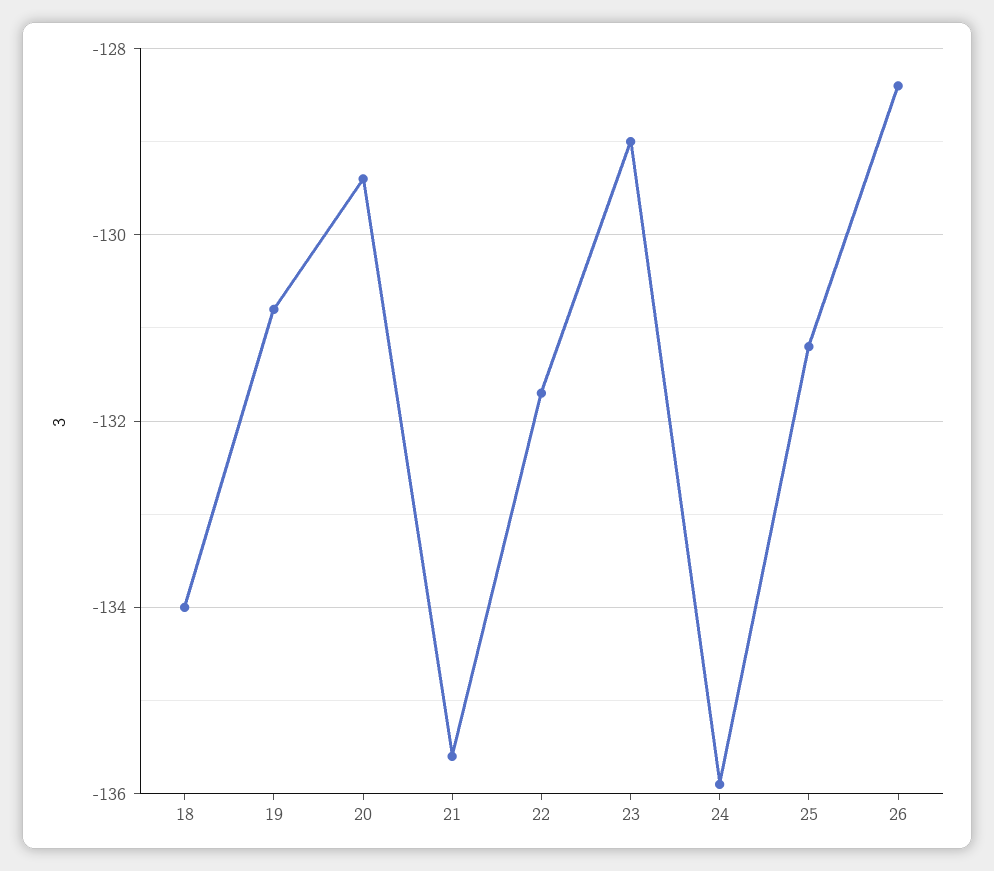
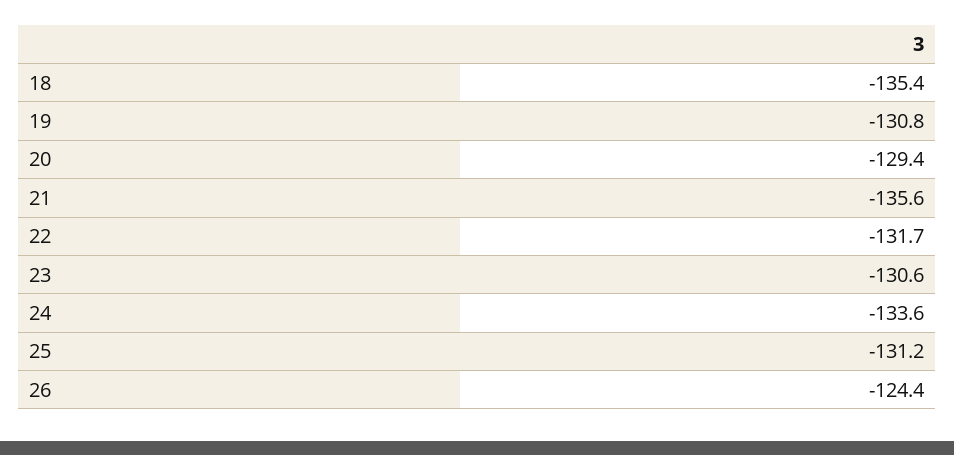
  {
-   "18": -134,
+   "18": -135.4,
    "19": -130.8,
    "20": -129.4,
    "21": -135.6,
    "22": -131.7,
-   "23": -129,
+   "23": -130.6,
-   "24": -136,
+   "24": -133.6,
    "25": -131.2,
-   "26": -128.5
+   "26": -124.4
  }

